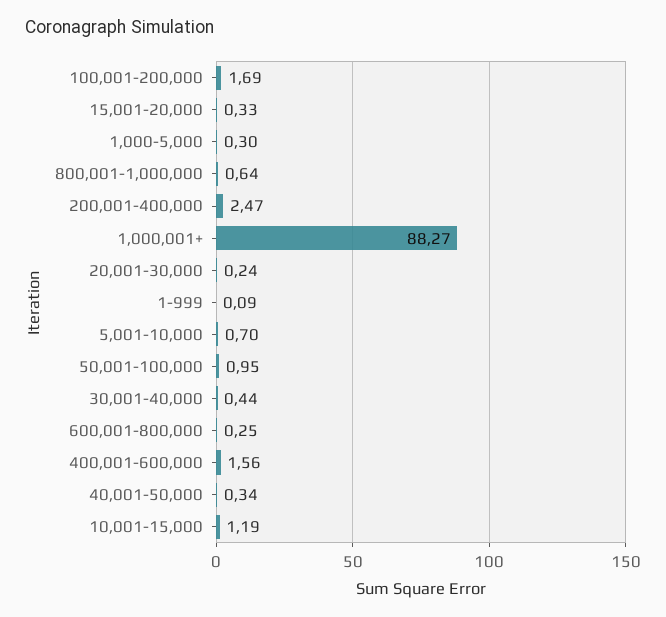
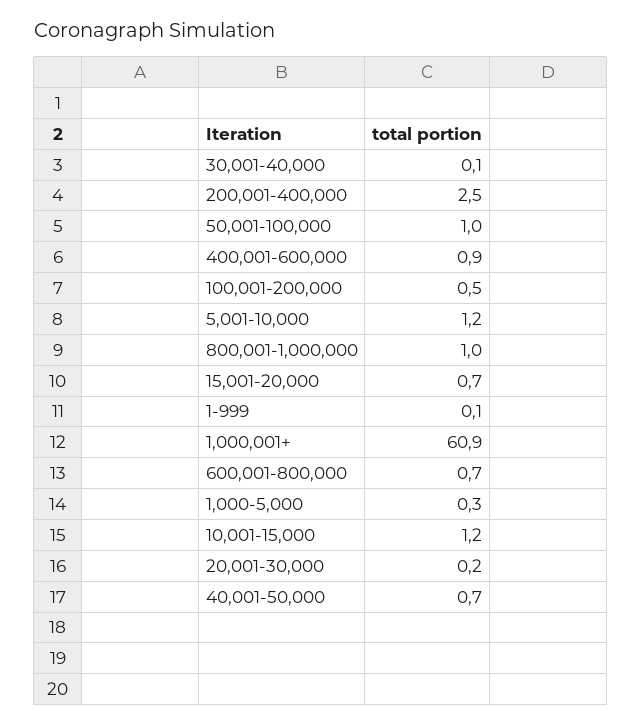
  {
-   "100,001-200,000": 1.69,
+   "100,001-200,000": 0.5,
-   "15,001-20,000": 0.33,
+   "15,001-20,000": 0.7,
    "1,000-5,000": 0.3,
-   "800,001-1,000,000": 0.64,
+   "800,001-1,000,000": 1,
    "200,001-400,000": 2.47,
-   "1,000,001+": 88.27,
+   "1,000,001+": 60.9,
    "20,001-30,000": 0.24,
    "1-999": 0.09,
-   "5,001-10,000": 0.7,
+   "5,001-10,000": 1.2,
    "50,001-100,000": 0.95,
-   "30,001-40,000": 0.44,
+   "30,001-40,000": 0.1,
-   "600,001-800,000": 0.25,
+   "600,001-800,000": 0.7,
-   "400,001-600,000": 1.56,
+   "400,001-600,000": 0.9,
-   "40,001-50,000": 0.34,
+   "40,001-50,000": 0.7,
    "10,001-15,000": 1.19
  }

